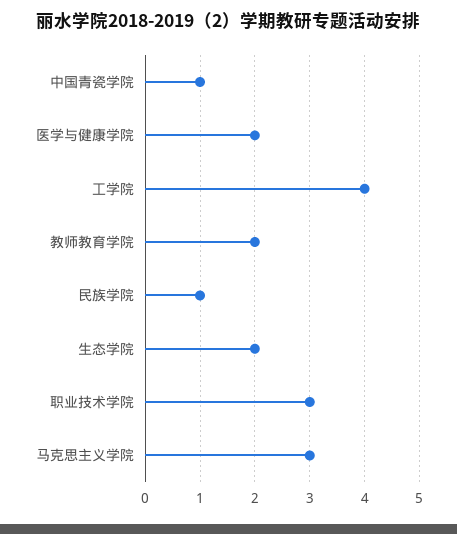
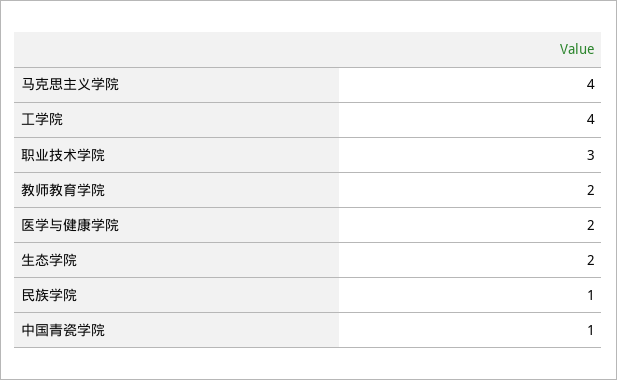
  {
    "中国青瓷学院": 1,
    "医学与健康学院": 2,
    "工学院": 4,
    "教师教育学院": 2,
    "民族学院": 1,
    "生态学院": 2,
    "职业技术学院": 3,
-   "马克思主义学院": 3
+   "马克思主义学院": 4
  }

